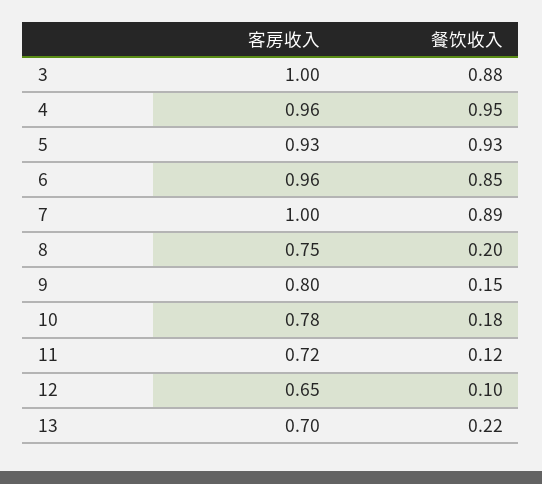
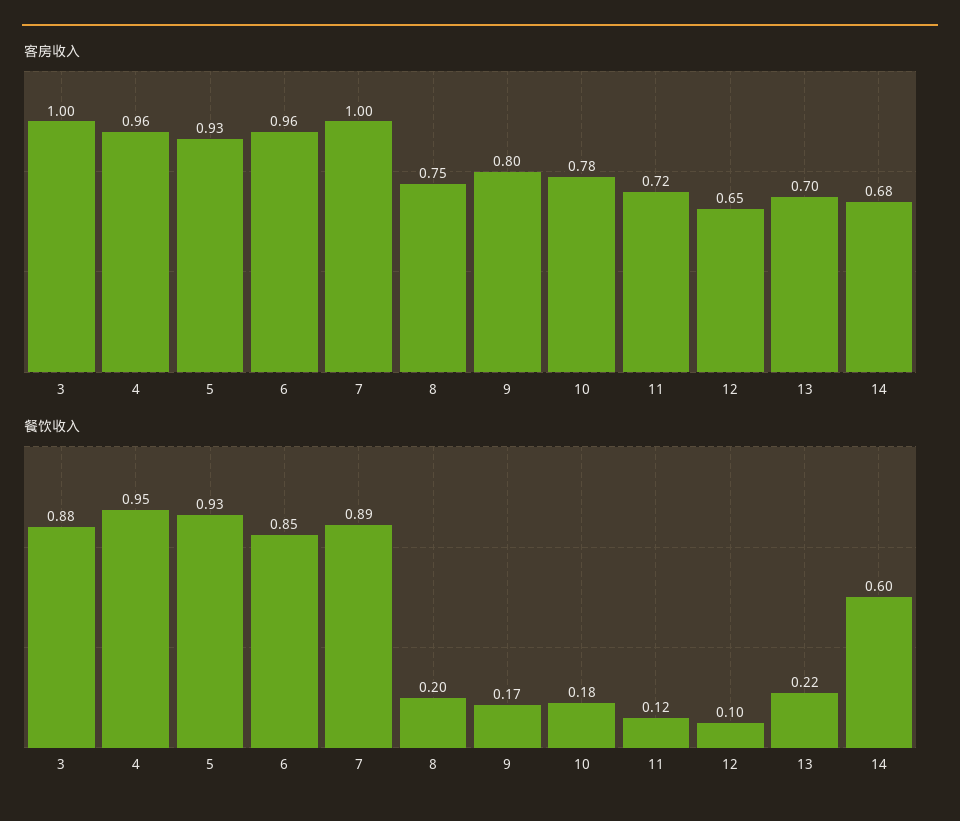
  {
    "客房收入": {
      "3": 1,
      "4": 0.96,
      "5": 0.93,
      "6": 0.96,
      "7": 1,
      "8": 0.75,
      "9": 0.8,
      "10": 0.78,
      "11": 0.72,
      "12": 0.65,
-     "13": 0.7
+     "13": 0.7,
+     "14": 0.68
    },
    "餐饮收入": {
      "3": 0.88,
      "4": 0.95,
      "5": 0.93,
      "6": 0.85,
      "7": 0.89,
      "8": 0.2,
-     "9": 0.15,
+     "9": 0.17,
      "10": 0.18,
      "11": 0.12,
      "12": 0.1,
-     "13": 0.22
+     "13": 0.22,
+     "14": 0.6
    }
  }

